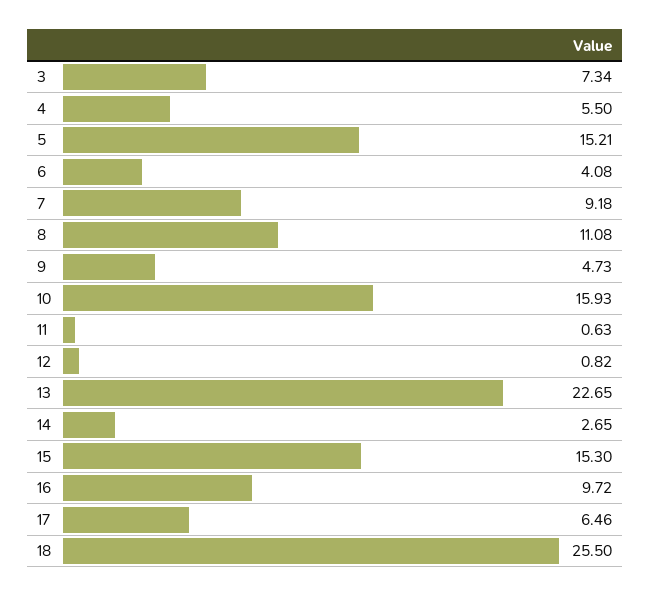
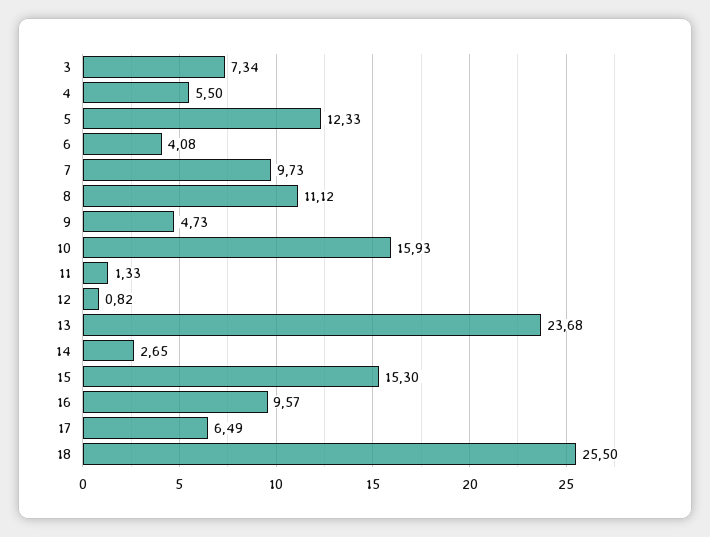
  {
    "3": 7.34,
    "4": 5.5,
-   "5": 15.21,
+   "5": 12.33,
    "6": 4.08,
-   "7": 9.18,
+   "7": 9.73,
-   "8": 11.08,
+   "8": 11.12,
    "9": 4.73,
    "10": 15.93,
-   "11": 0.63,
+   "11": 1.33,
    "12": 0.82,
-   "13": 22.65,
+   "13": 23.68,
    "14": 2.65,
    "15": 15.3,
-   "16": 9.72,
+   "16": 9.57,
-   "17": 6.46,
+   "17": 6.49,
    "18": 25.5
  }

